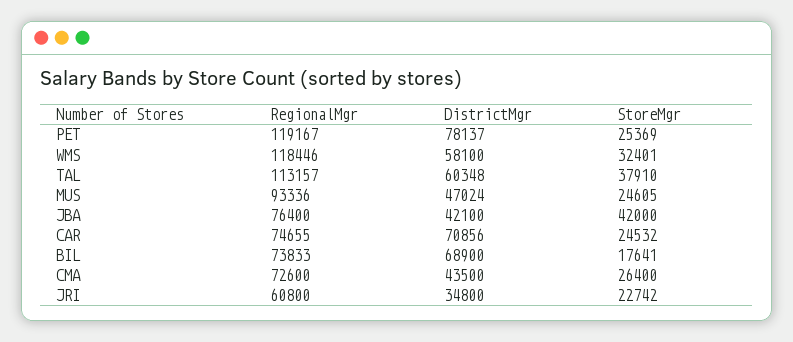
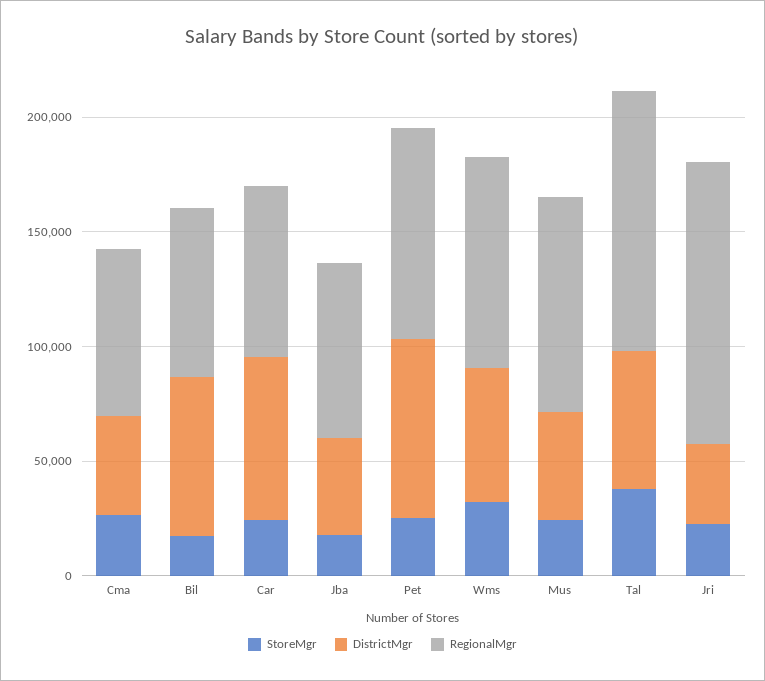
  {
    "RegionalMgr": {
-     "PET": 119167,
+     "PET": 90000,
-     "WMS": 118446,
+     "WMS": 90000,
      "TAL": 113157,
      "MUS": 93336,
      "JBA": 76400,
      "CAR": 74655,
      "BIL": 73833,
      "CMA": 72600,
-     "JRI": 60800
+     "JRI": 120000
    },
    "DistrictMgr": {
      "PET": 78137,
      "WMS": 58100,
      "TAL": 60348,
      "MUS": 47024,
      "JBA": 42100,
      "CAR": 70856,
      "BIL": 68900,
      "CMA": 43500,
      "JRI": 34800
    },
    "StoreMgr": {
      "PET": 25369,
      "WMS": 32401,
      "TAL": 37910,
      "MUS": 24605,
-     "JBA": 42000,
+     "JBA": 20000,
      "CAR": 24532,
      "BIL": 17641,
      "CMA": 26400,
      "JRI": 22742
    }
  }

